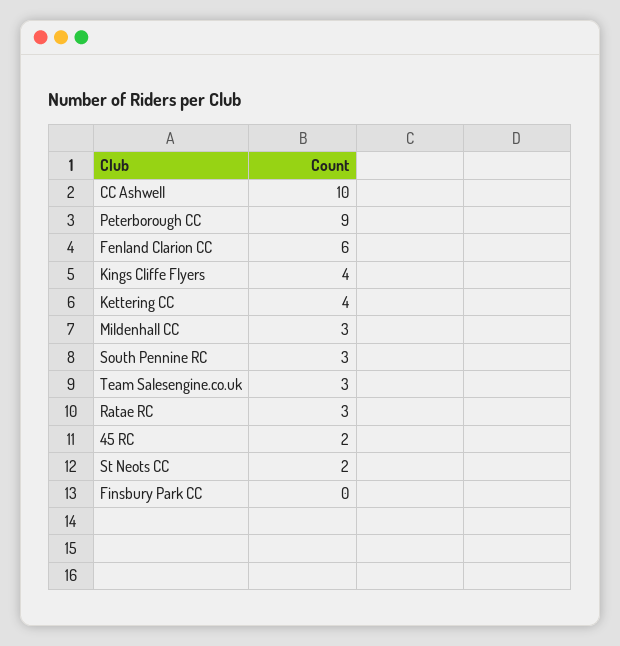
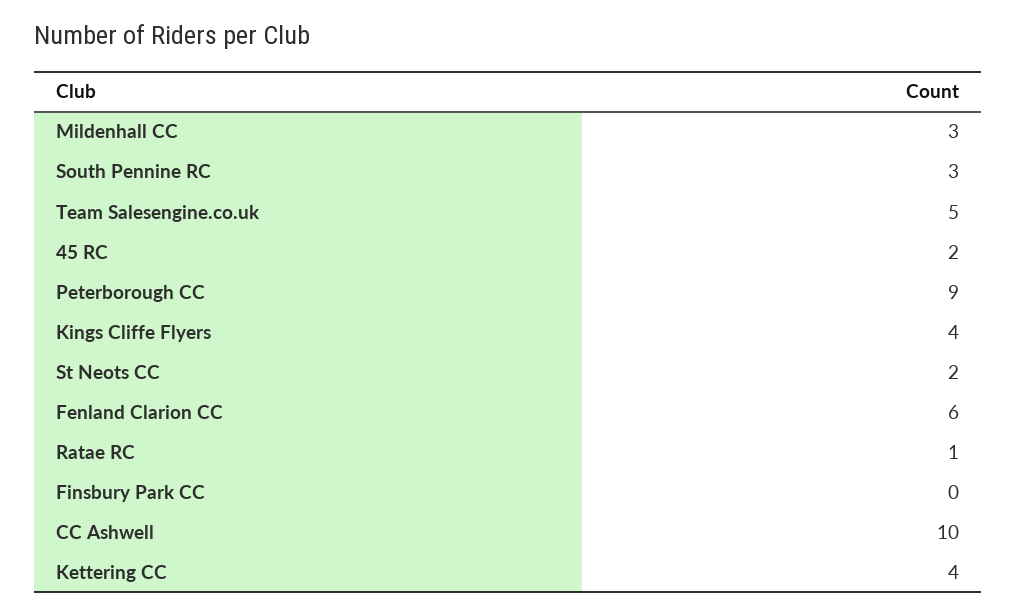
  {
    "CC Ashwell": 10,
    "Peterborough CC": 9,
    "Fenland Clarion CC": 6,
    "Kings Cliffe Flyers": 4,
    "Kettering CC": 4,
    "Mildenhall CC": 3,
    "South Pennine RC": 3,
-   "Team Salesengine.co.uk": 3,
+   "Team Salesengine.co.uk": 5,
-   "Ratae RC": 3,
+   "Ratae RC": 1,
    "45 RC": 2,
    "St Neots CC": 2,
    "Finsbury Park CC": 0
  }

